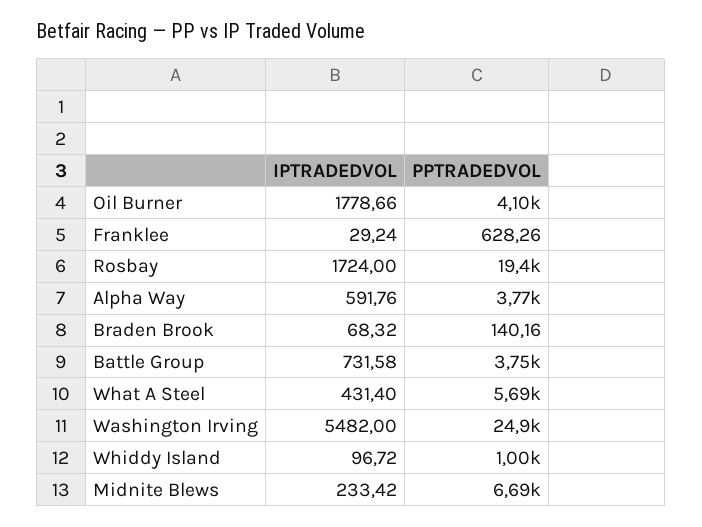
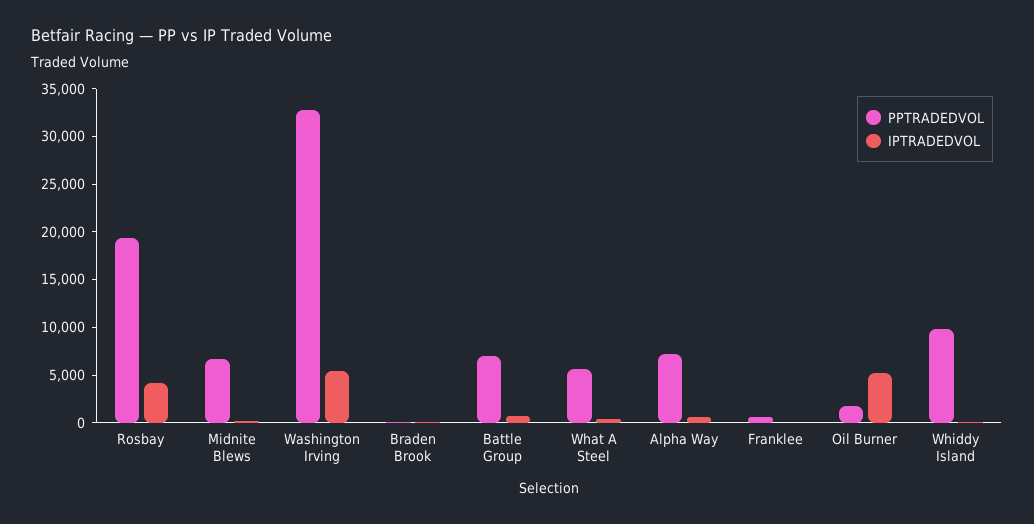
  {
    "IPTRADEDVOL": {
-     "Oil Burner": 1778.66,
+     "Oil Burner": 5000,
      "Franklee": 29.24,
-     "Rosbay": 1724,
+     "Rosbay": 4000,
      "Alpha Way": 591.76,
      "Braden Brook": 68.32,
      "Battle Group": 731.58,
      "What A Steel": 431.4,
      "Washington Irving": 5482,
      "Whiddy Island": 96.72,
      "Midnite Blews": 233.42
    },
    "PPTRADEDVOL": {
-     "Oil Burner": 4100,
+     "Oil Burner": 2000,
      "Franklee": 628.26,
      "Rosbay": 19400,
-     "Alpha Way": 3770,
+     "Alpha Way": 7000,
      "Braden Brook": 140.16,
-     "Battle Group": 3750,
+     "Battle Group": 7000,
      "What A Steel": 5690,
-     "Washington Irving": 24900,
+     "Washington Irving": 33000,
-     "Whiddy Island": 1000,
+     "Whiddy Island": 10000,
      "Midnite Blews": 6690
    }
  }

